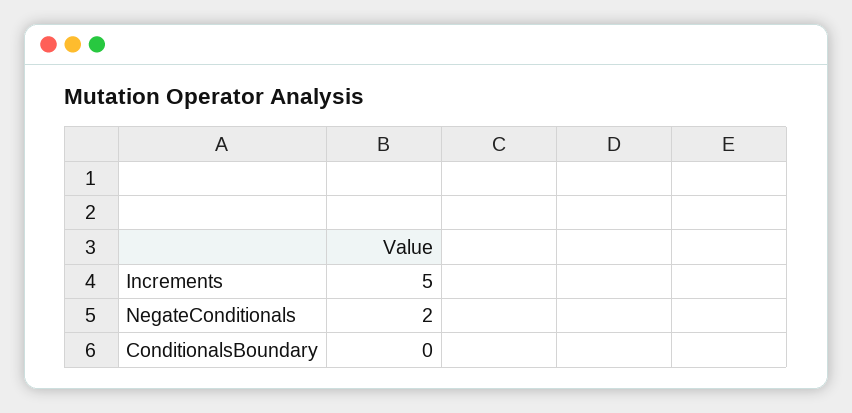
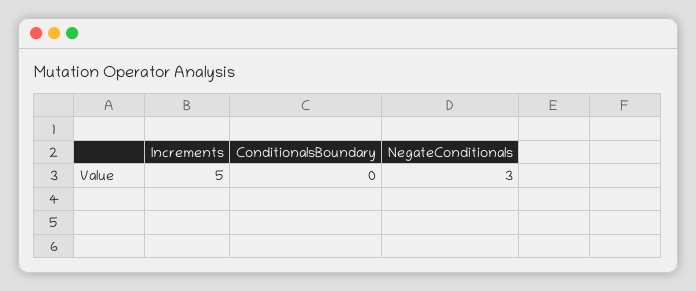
  {
    "Increments": 5,
-   "NegateConditionals": 2,
+   "NegateConditionals": 3,
    "ConditionalsBoundary": 0
  }

